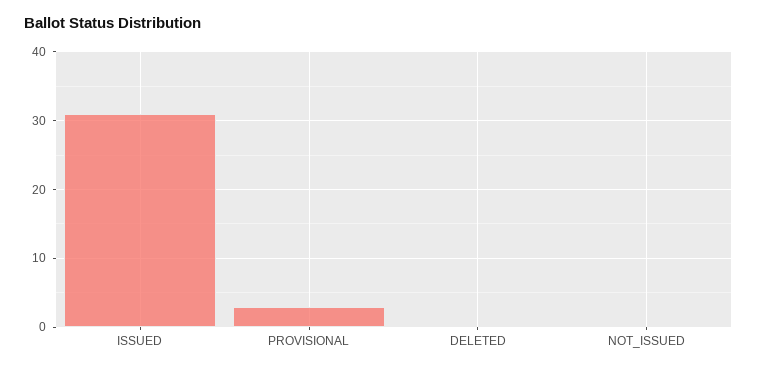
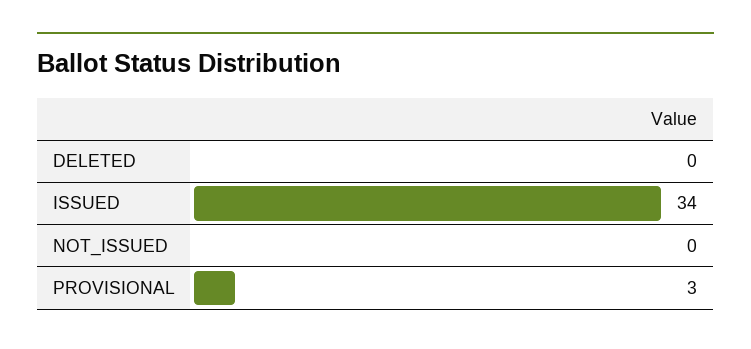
  {
-   "ISSUED": 31,
+   "ISSUED": 34,
    "PROVISIONAL": 3,
    "DELETED": 0,
    "NOT_ISSUED": 0
  }

